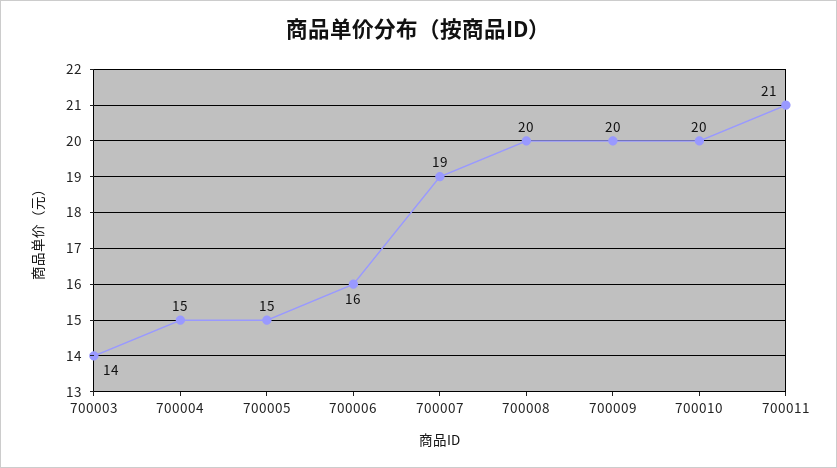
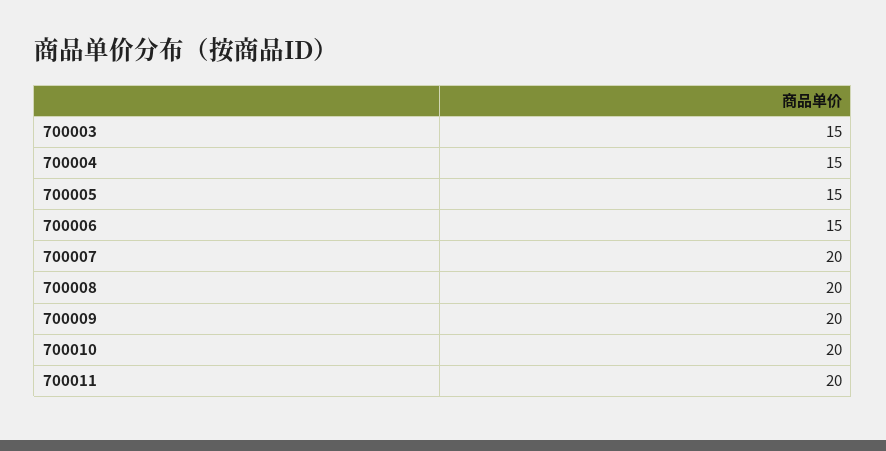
  {
-   "700003": 14,
+   "700003": 15,
    "700004": 15,
    "700005": 15,
-   "700006": 16,
+   "700006": 15,
-   "700007": 19,
+   "700007": 20,
    "700008": 20,
    "700009": 20,
    "700010": 20,
-   "700011": 21
+   "700011": 20
  }

